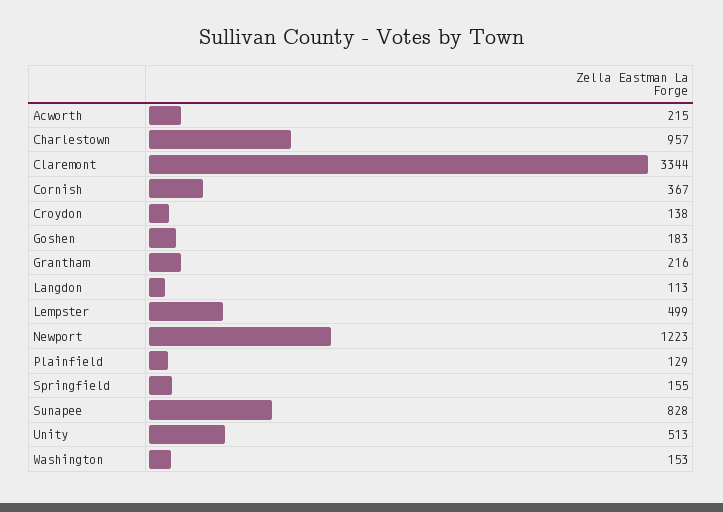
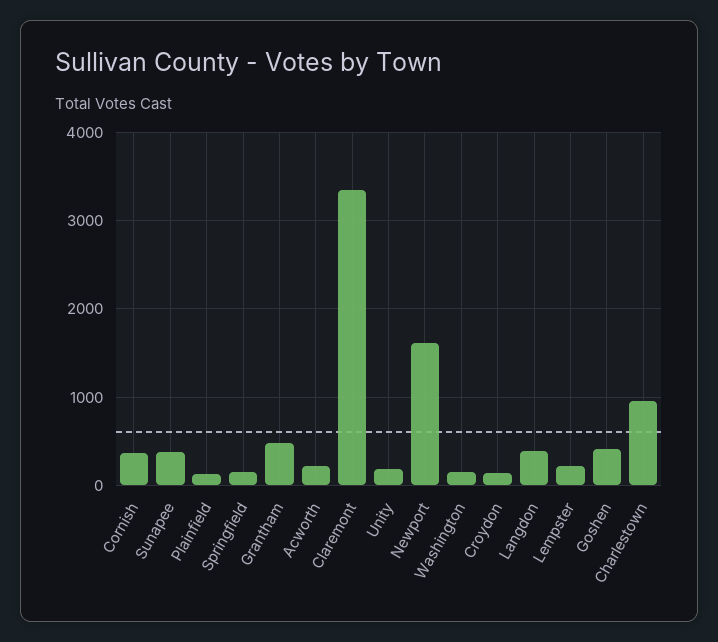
  {
    "Acworth": 215,
    "Charlestown": 957,
    "Claremont": 3344,
    "Cornish": 367,
    "Croydon": 138,
-   "Goshen": 183,
+   "Goshen": 400,
-   "Grantham": 216,
+   "Grantham": 500,
-   "Langdon": 113,
+   "Langdon": 400,
-   "Lempster": 499,
+   "Lempster": 200,
-   "Newport": 1223,
+   "Newport": 1600,
    "Plainfield": 129,
    "Springfield": 155,
-   "Sunapee": 828,
+   "Sunapee": 400,
-   "Unity": 513,
+   "Unity": 200,
    "Washington": 153
  }

